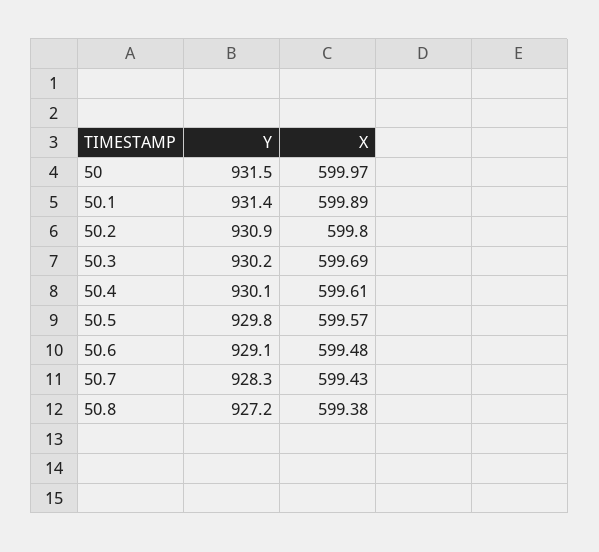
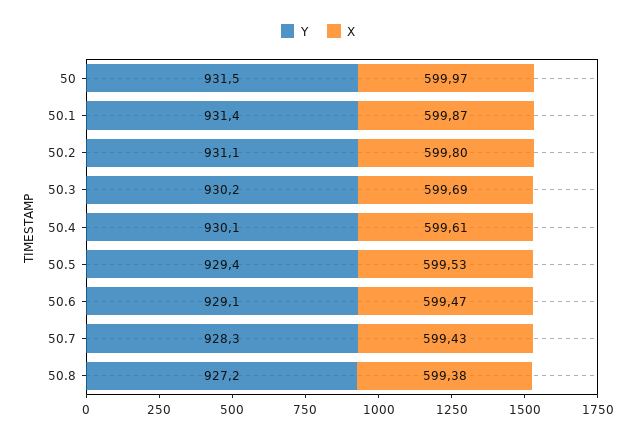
  {
    "Y": {
      "50": 931.5,
      "50.1": 931.4,
-     "50.2": 930.9,
+     "50.2": 931.1,
      "50.3": 930.2,
      "50.4": 930.1,
-     "50.5": 929.8,
+     "50.5": 929.4,
      "50.6": 929.1,
      "50.7": 928.3,
      "50.8": 927.2
    },
    "X": {
      "50": 599.97,
-     "50.1": 599.89,
+     "50.1": 599.87,
      "50.2": 599.8,
      "50.3": 599.69,
      "50.4": 599.61,
-     "50.5": 599.57,
+     "50.5": 599.53,
-     "50.6": 599.48,
+     "50.6": 599.47,
      "50.7": 599.43,
      "50.8": 599.38
    }
  }

